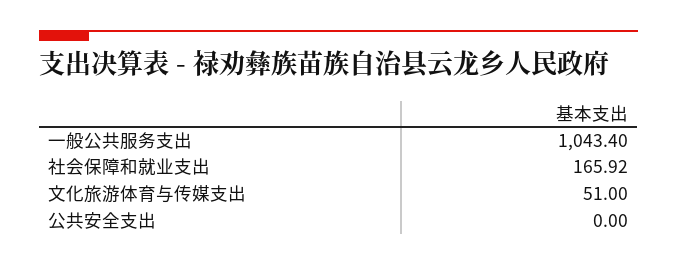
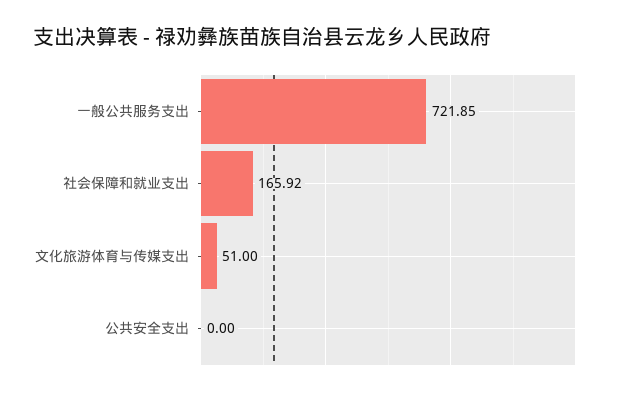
  {
-   "一般公共服务支出": 1043.4,
+   "一般公共服务支出": 721.85,
    "社会保障和就业支出": 165.92,
    "文化旅游体育与传媒支出": 51,
    "公共安全支出": 0
  }

